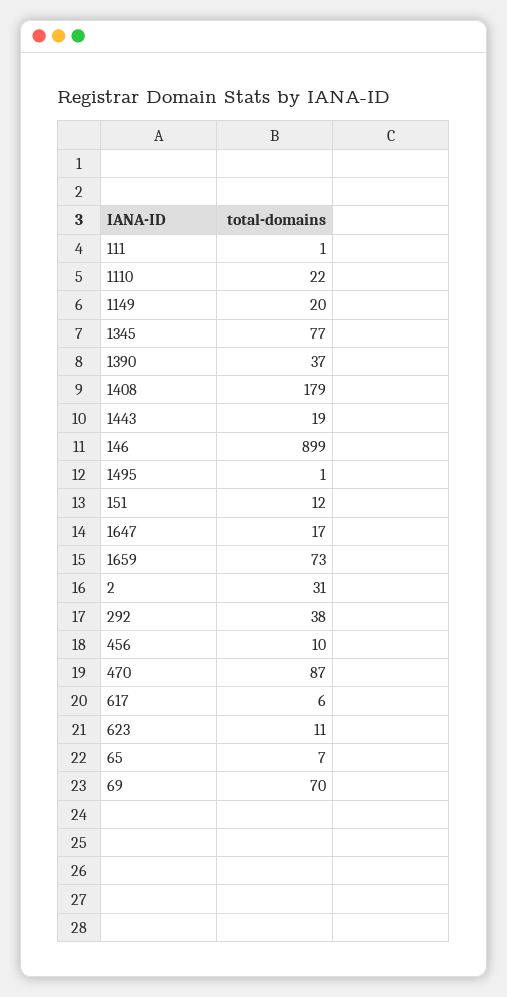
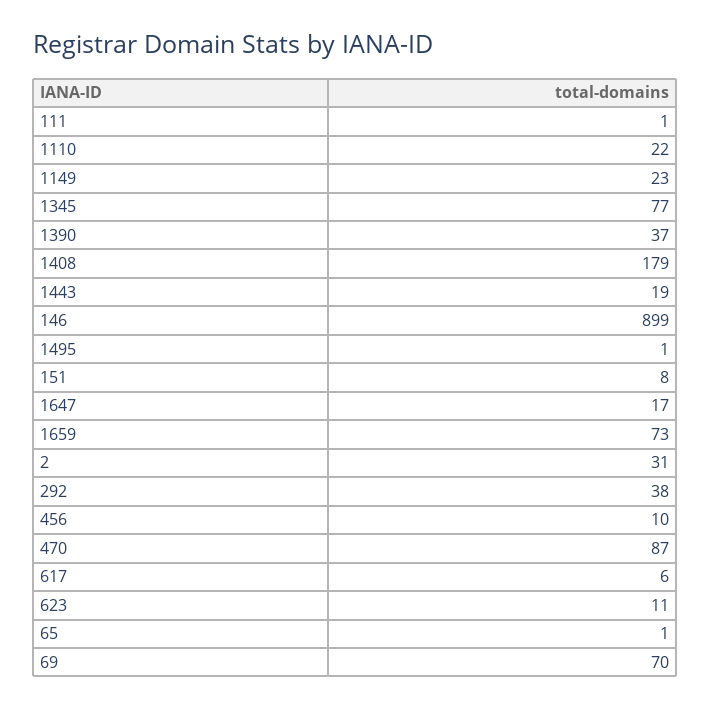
  {
    "111": 1,
    "1110": 22,
-   "1149": 20,
+   "1149": 23,
    "1345": 77,
    "1390": 37,
    "1408": 179,
    "1443": 19,
    "146": 899,
    "1495": 1,
-   "151": 12,
+   "151": 8,
    "1647": 17,
    "1659": 73,
    "2": 31,
    "292": 38,
    "456": 10,
    "470": 87,
    "617": 6,
    "623": 11,
-   "65": 7,
+   "65": 1,
    "69": 70
  }

